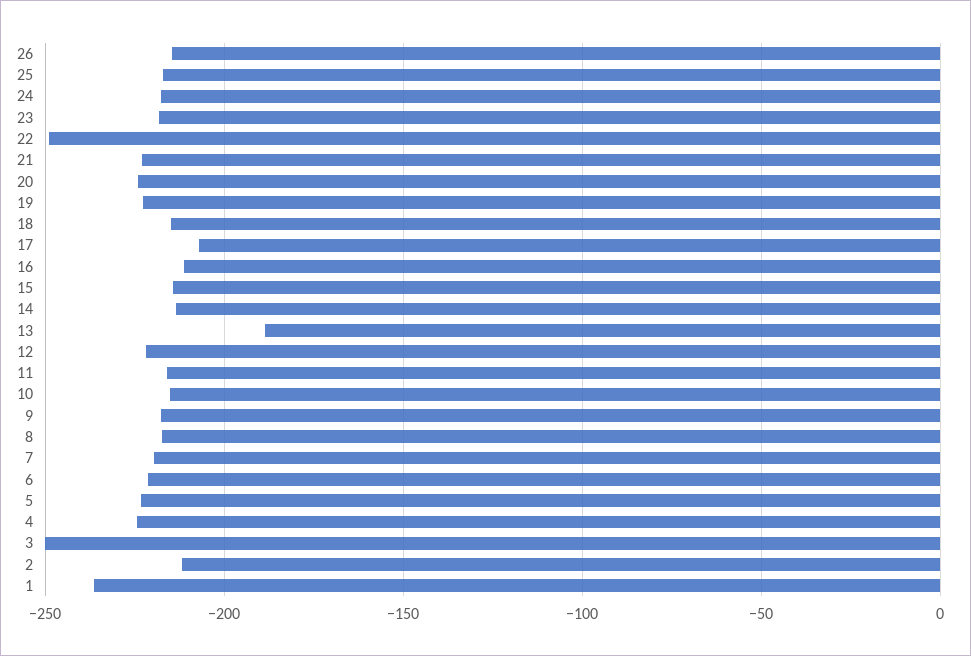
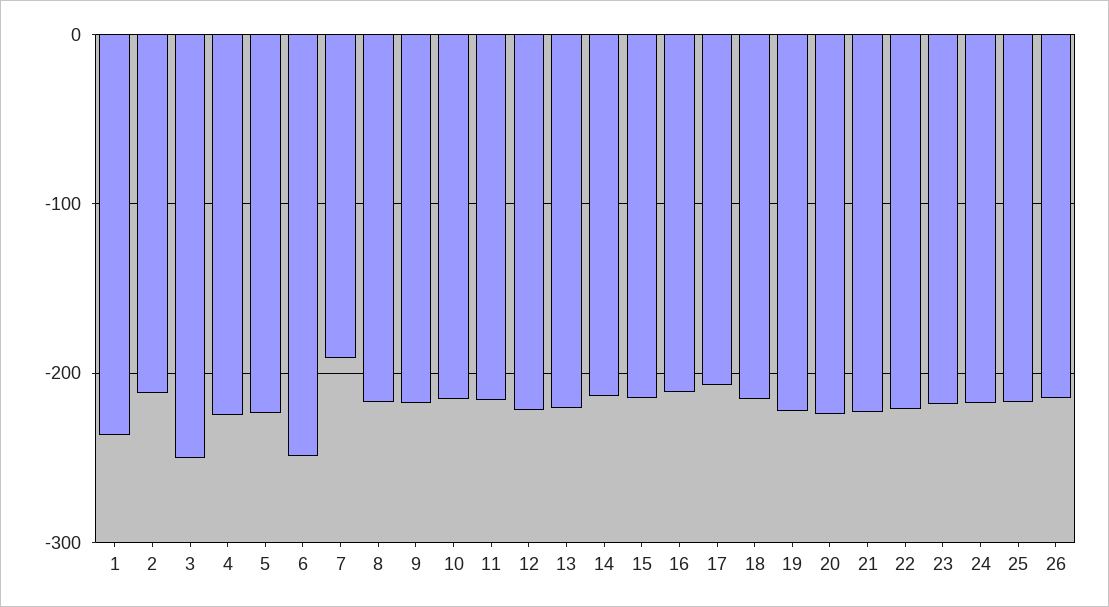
  {
    "26": -215,
    "25": -215,
    "24": -220,
    "23": -220,
-   "22": -250,
+   "22": -220,
    "21": -225,
    "20": -225,
    "19": -225,
    "18": -215,
    "17": -205,
    "16": -210,
    "15": -215,
    "14": -215,
-   "13": -190,
+   "13": -220,
    "12": -220,
    "11": -215,
    "10": -215,
    "9": -220,
    "8": -215,
-   "7": -220,
+   "7": -190,
-   "6": -220,
+   "6": -250,
    "5": -225,
    "4": -225,
    "3": -250,
    "2": -210,
    "1": -235
  }

